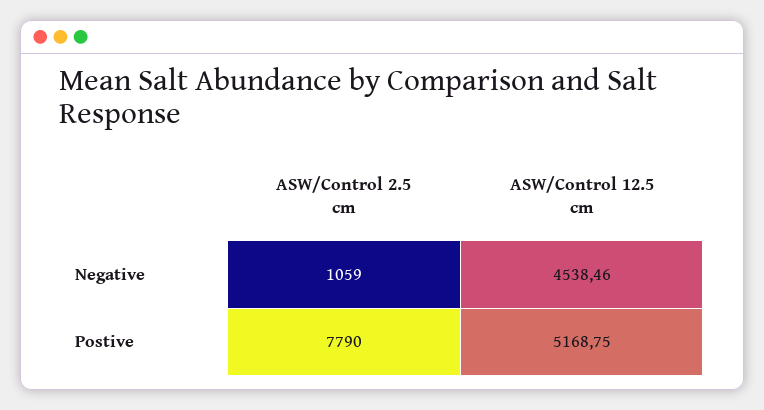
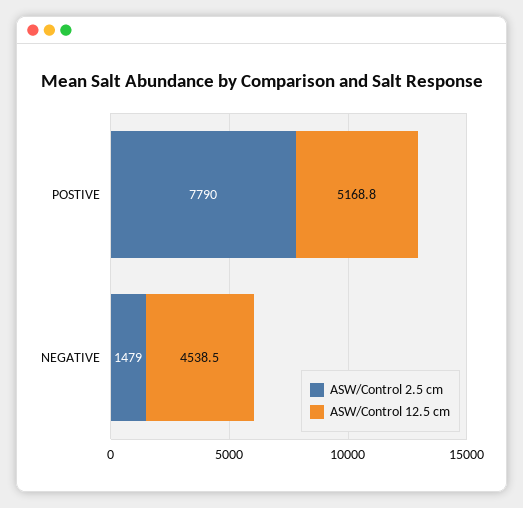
  {
    "ASW/Control 2.5 cm": {
-     "Negative": 1059,
+     "Negative": 1479,
      "Postive": 7790
    },
    "ASW/Control 12.5 cm": {
      "Negative": 4538.46,
      "Postive": 5168.75
    }
  }

